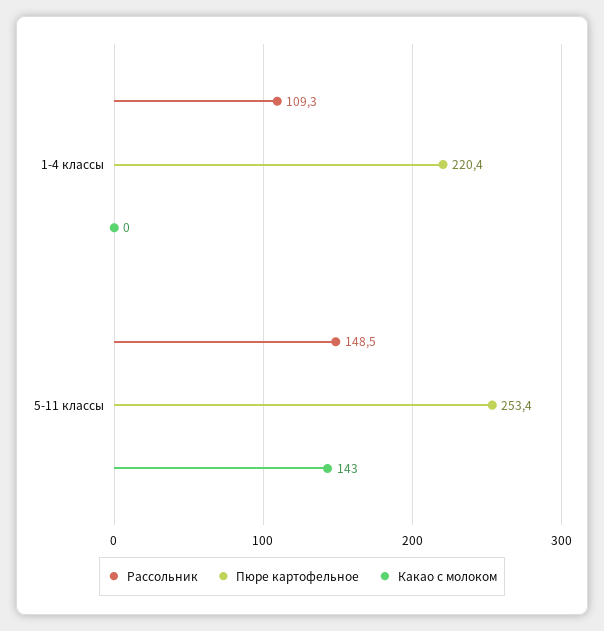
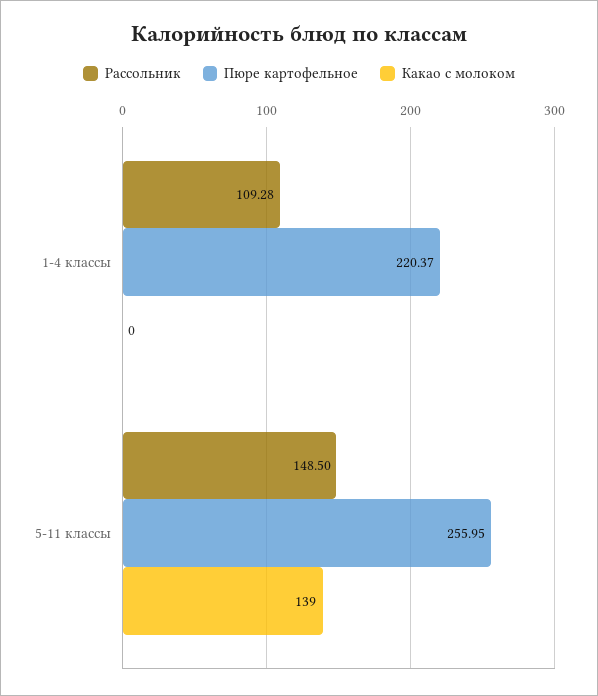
  {
    "Рассольник": {
      "1-4 классы": 109.28,
      "5-11 классы": 148.5
    },
    "Пюре картофельное": {
      "1-4 классы": 220.37,
-     "5-11 классы": 253.4
+     "5-11 классы": 255.95
    },
    "Какао с молоком": {
      "1-4 классы": 0,
-     "5-11 классы": 143
+     "5-11 классы": 139
    }
  }

